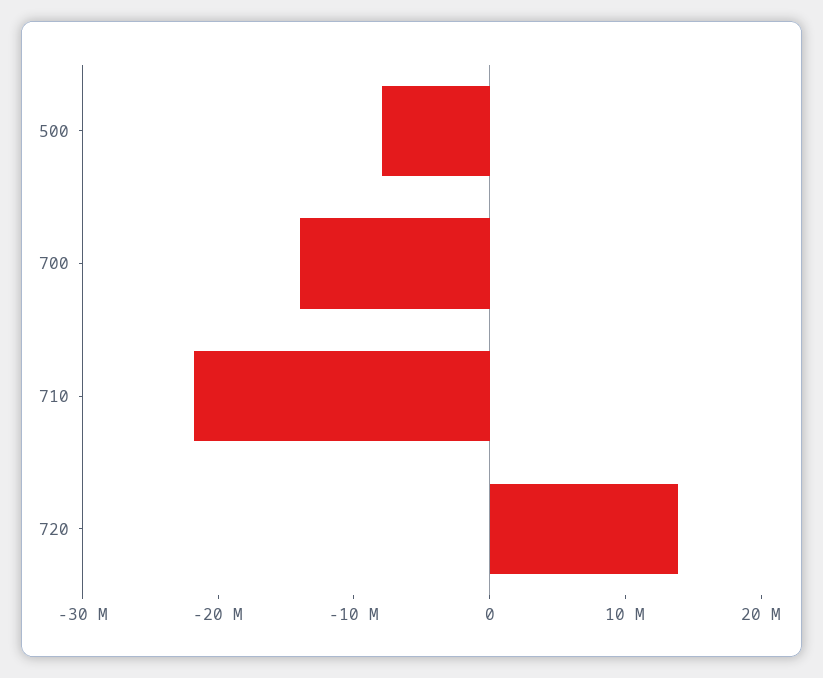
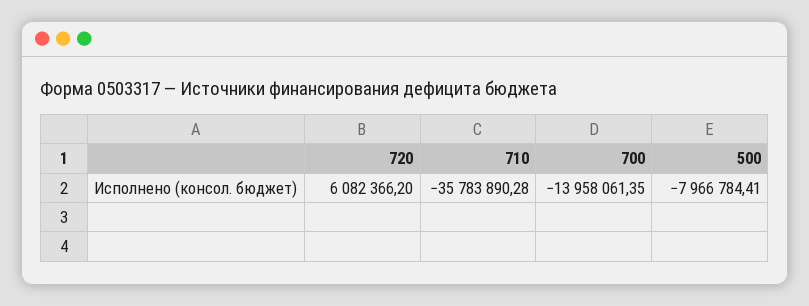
  {
    "500": -7966784.41,
    "700": -13958061.35,
-   "710": -22000000,
+   "710": -35783890.28,
-   "720": 14000000
+   "720": 6082366.2
  }

